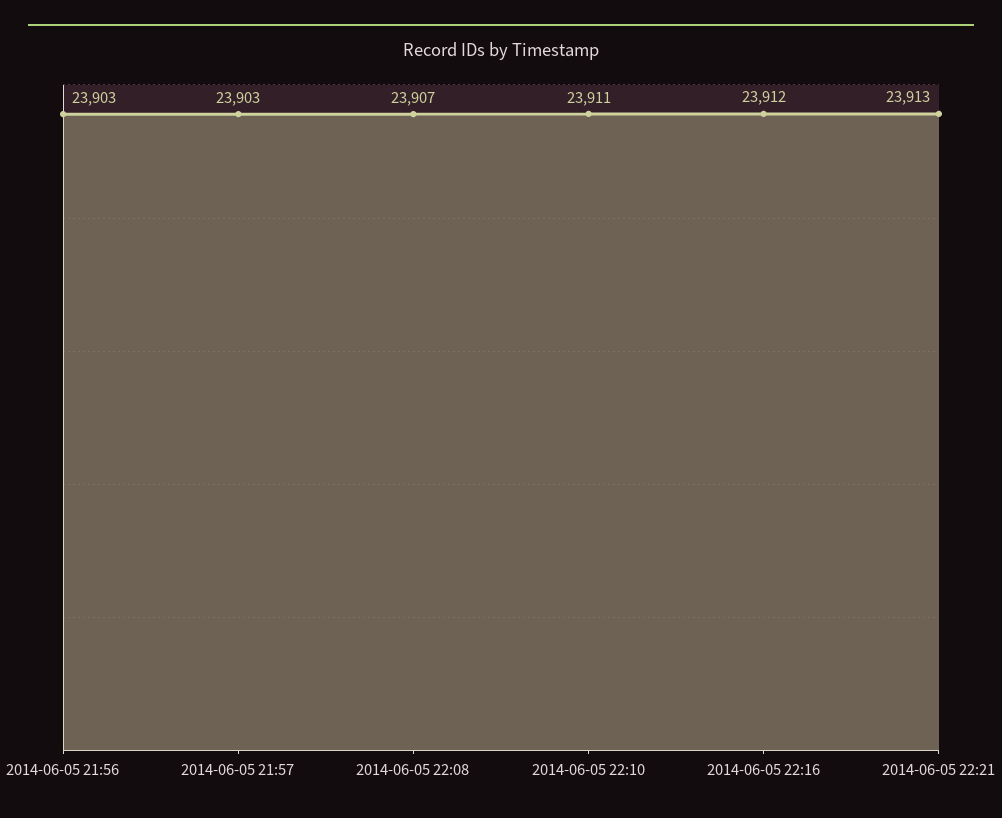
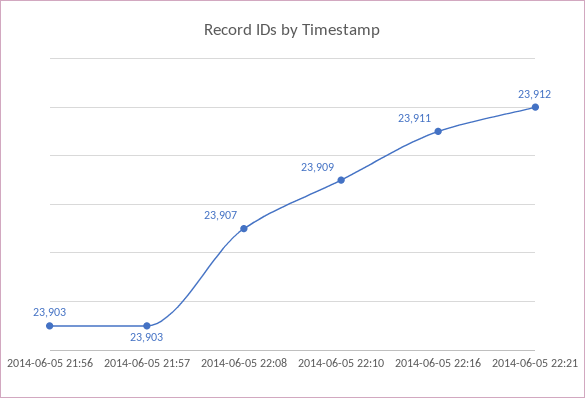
  {
    "2014-06-05 21:56": 23903,
    "2014-06-05 21:57": 23903,
    "2014-06-05 22:08": 23907,
-   "2014-06-05 22:10": 23911,
+   "2014-06-05 22:10": 23909,
-   "2014-06-05 22:16": 23912,
+   "2014-06-05 22:16": 23911,
-   "2014-06-05 22:21": 23913
+   "2014-06-05 22:21": 23912
  }

